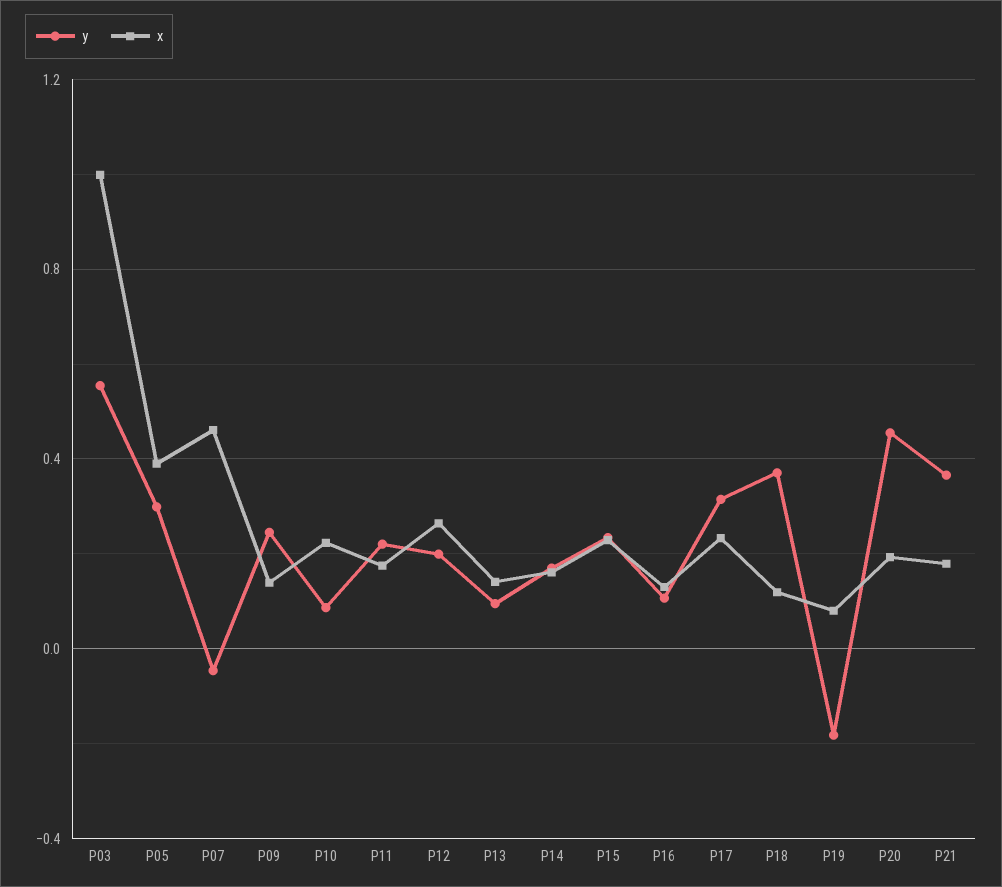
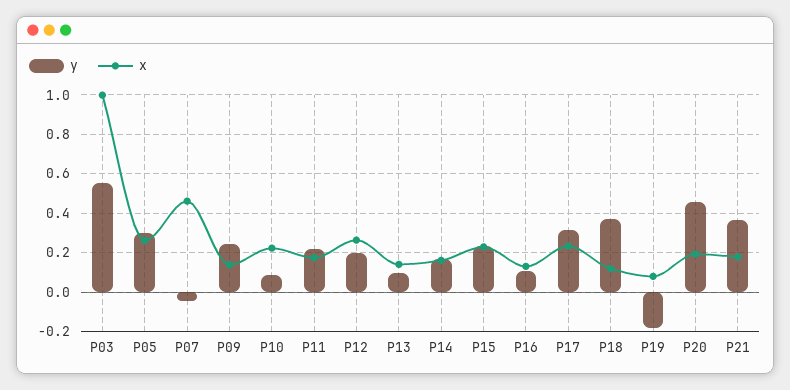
  {
    "y": {
      "P03": 0.55,
      "P05": 0.3,
      "P07": -0.05,
      "P09": 0.25,
      "P10": 0.1,
      "P11": 0.2,
      "P12": 0.2,
      "P13": 0.1,
      "P14": 0.15,
      "P15": 0.25,
      "P16": 0.1,
      "P17": 0.3,
      "P18": 0.35,
      "P19": -0.2,
      "P20": 0.45,
      "P21": 0.35
    },
    "x": {
      "P03": 1,
-     "P05": 0.4,
+     "P05": 0.25,
      "P07": 0.45,
      "P09": 0.15,
      "P10": 0.2,
      "P11": 0.2,
      "P12": 0.25,
      "P13": 0.15,
      "P14": 0.15,
      "P15": 0.25,
      "P16": 0.15,
      "P17": 0.25,
      "P18": 0.1,
      "P19": 0.1,
      "P20": 0.2,
      "P21": 0.2
    }
  }

